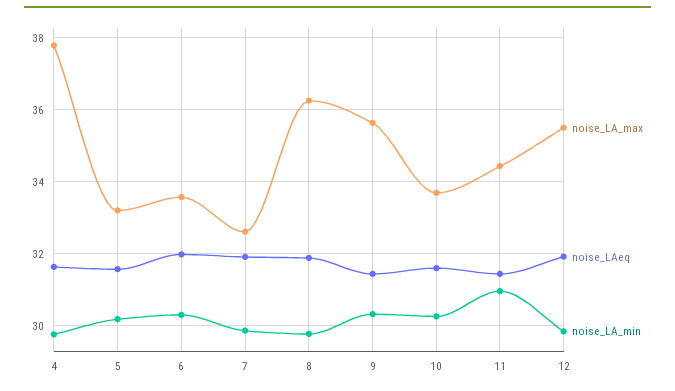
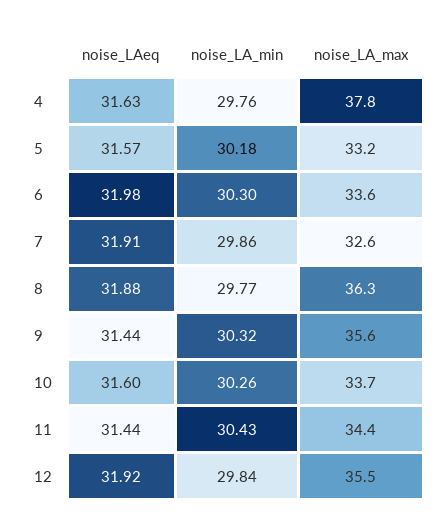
  {
    "noise_LA_max": {
      "4": 37.8,
      "5": 33.2,
      "6": 33.6,
      "7": 32.6,
      "8": 36.3,
      "9": 35.6,
      "10": 33.7,
      "11": 34.4,
      "12": 35.5
    },
    "noise_LAeq": {
      "4": 31.63,
      "5": 31.57,
      "6": 31.98,
      "7": 31.91,
      "8": 31.88,
      "9": 31.44,
      "10": 31.6,
      "11": 31.44,
      "12": 31.92
    },
    "noise_LA_min": {
      "4": 29.76,
      "5": 30.18,
      "6": 30.3,
      "7": 29.86,
      "8": 29.77,
      "9": 30.32,
      "10": 30.26,
-     "11": 31,
+     "11": 30.43,
      "12": 29.84
    }
  }

